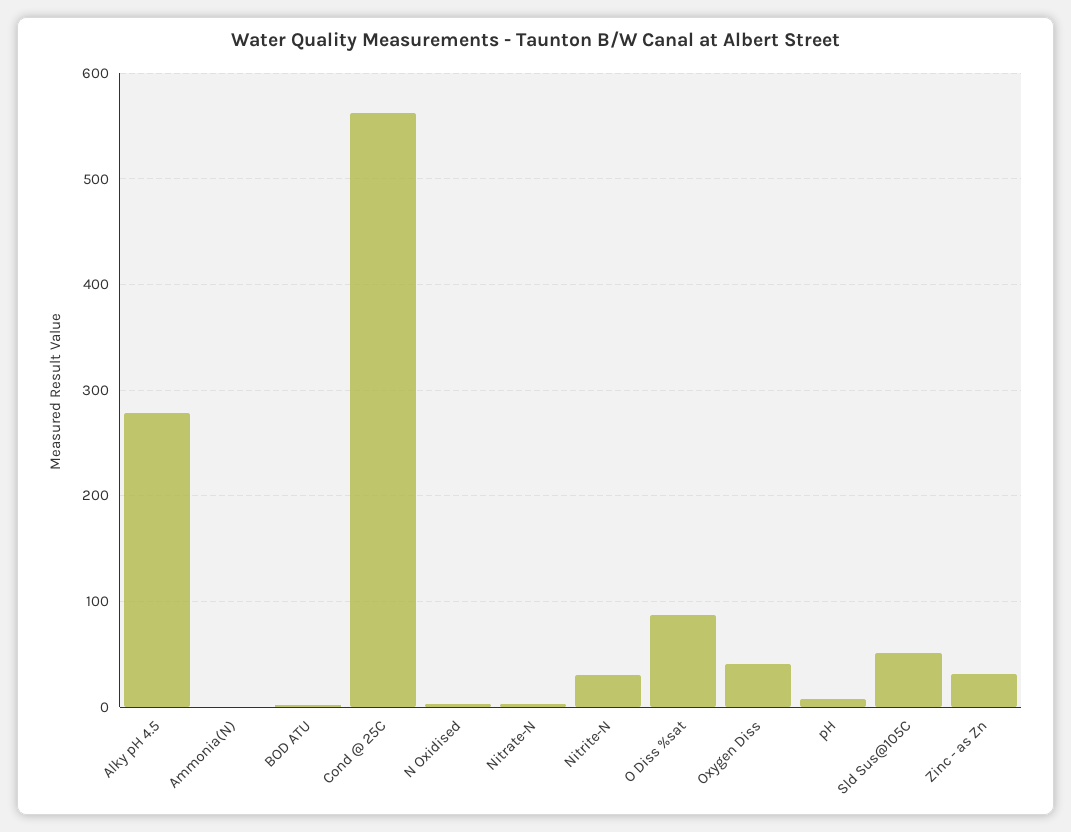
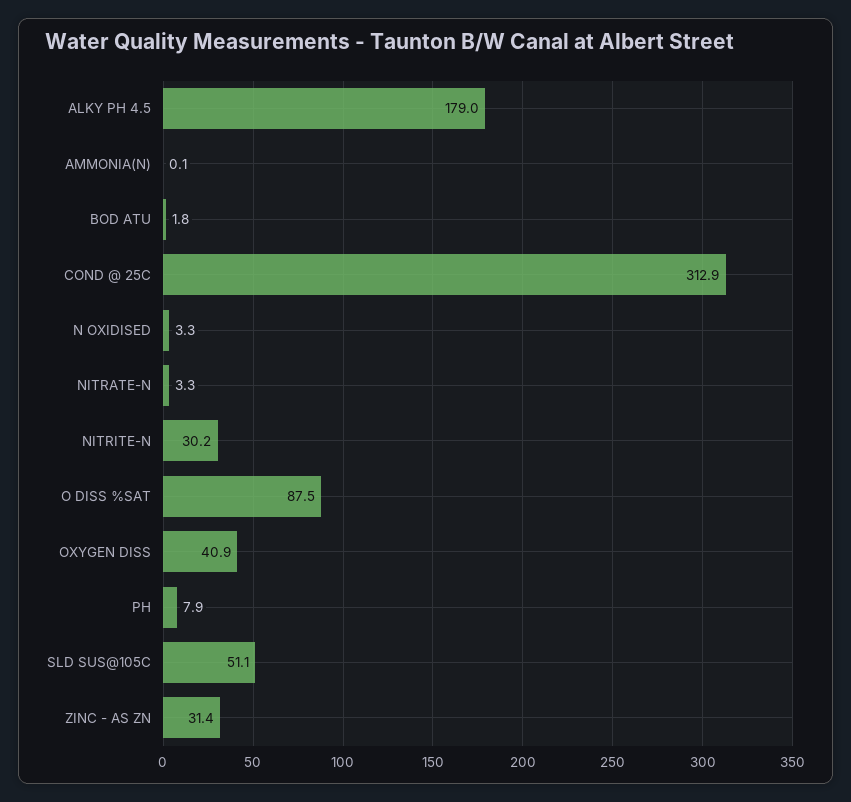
  {
-   "Alky pH 4.5": 280,
+   "Alky pH 4.5": 179,
    "Ammonia(N)": 0.1,
    "BOD ATU": 1.8,
-   "Cond @ 25C": 560,
+   "Cond @ 25C": 312.9,
    "N Oxidised": 3.3,
    "Nitrate-N": 3.3,
    "Nitrite-N": 30.2,
    "O Diss %sat": 87.5,
    "Oxygen Diss": 40.9,
    "pH": 7.9,
    "Sld Sus@105C": 51.1,
    "Zinc - as Zn": 31.4
  }

